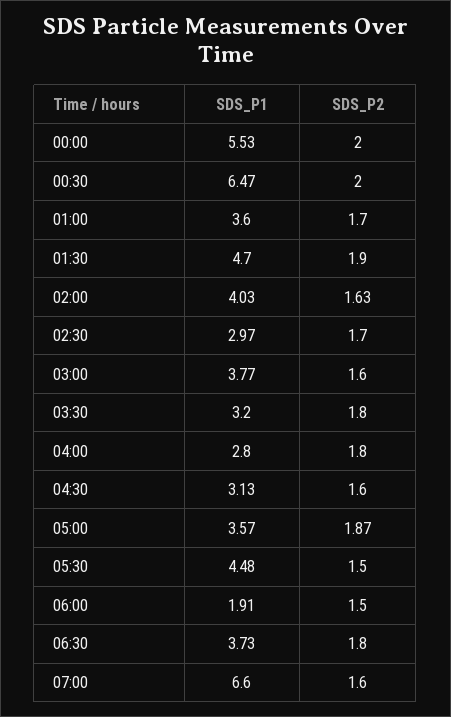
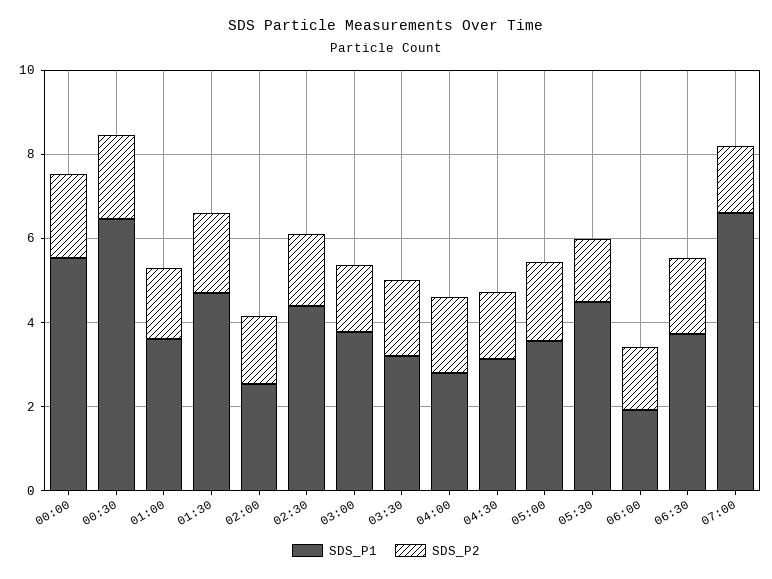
  {
    "SDS_P1": {
      "00:00": 5.53,
      "00:30": 6.47,
      "01:00": 3.6,
      "01:30": 4.7,
-     "02:00": 4.03,
+     "02:00": 2.5,
-     "02:30": 2.97,
+     "02:30": 4.5,
      "03:00": 3.77,
      "03:30": 3.2,
      "04:00": 2.8,
      "04:30": 3.13,
      "05:00": 3.57,
      "05:30": 4.48,
      "06:00": 1.91,
      "06:30": 3.73,
      "07:00": 6.6
    },
    "SDS_P2": {
      "00:00": 2,
      "00:30": 2,
      "01:00": 1.7,
      "01:30": 1.9,
      "02:00": 1.63,
      "02:30": 1.7,
      "03:00": 1.6,
      "03:30": 1.8,
      "04:00": 1.8,
      "04:30": 1.6,
      "05:00": 1.87,
      "05:30": 1.5,
      "06:00": 1.5,
      "06:30": 1.8,
      "07:00": 1.6
    }
  }

